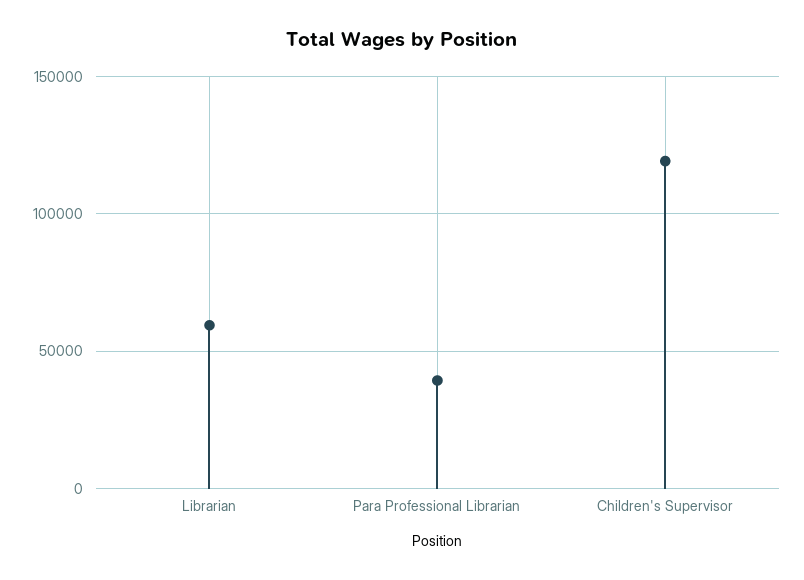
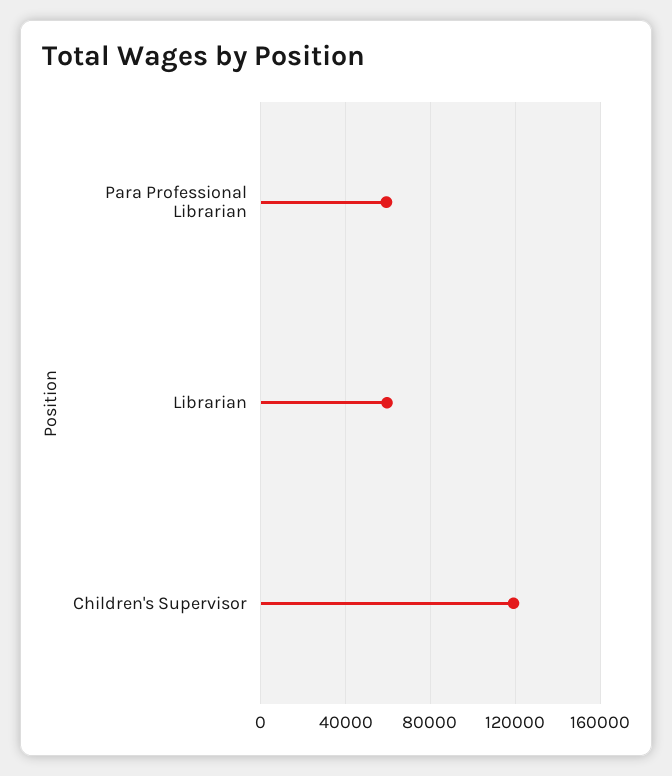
  {
    "Librarian": 60000,
-   "Para Professional Librarian": 40000,
+   "Para Professional Librarian": 60000,
    "Children's Supervisor": 120000
  }

